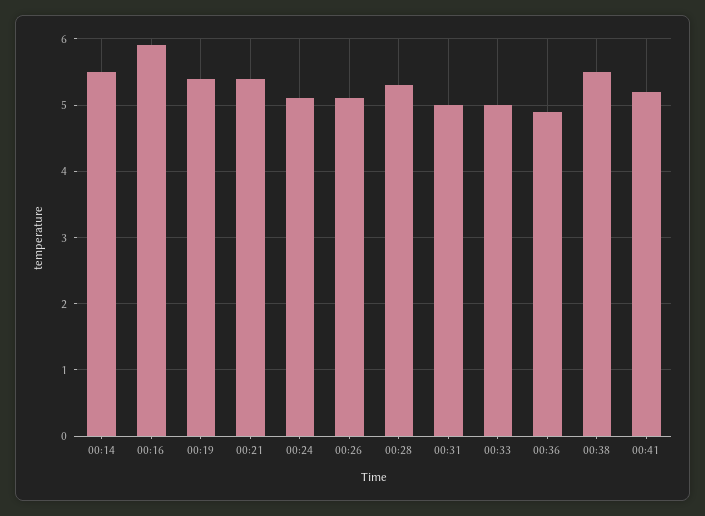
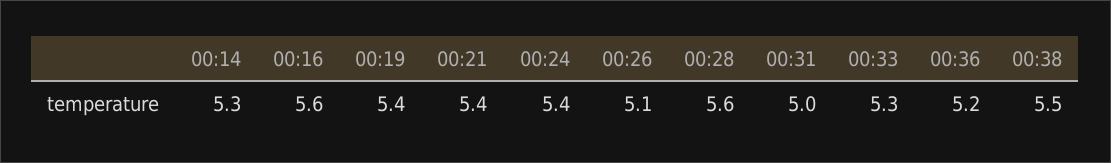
  {
-   "00:14": 5.5,
+   "00:14": 5.3,
-   "00:16": 5.9,
+   "00:16": 5.6,
    "00:19": 5.4,
    "00:21": 5.4,
-   "00:24": 5.1,
+   "00:24": 5.4,
    "00:26": 5.1,
-   "00:28": 5.3,
+   "00:28": 5.6,
    "00:31": 5,
-   "00:33": 5,
+   "00:33": 5.3,
-   "00:36": 4.9,
+   "00:36": 5.2,
-   "00:38": 5.5,
+   "00:38": 5.5
-   "00:41": 5.2
  }

